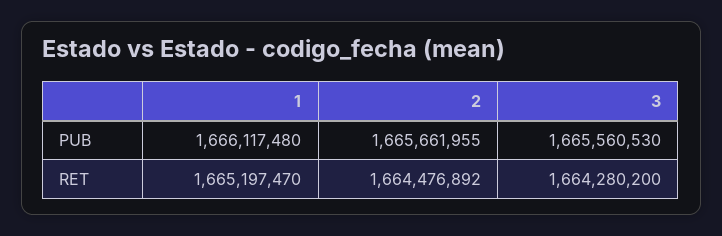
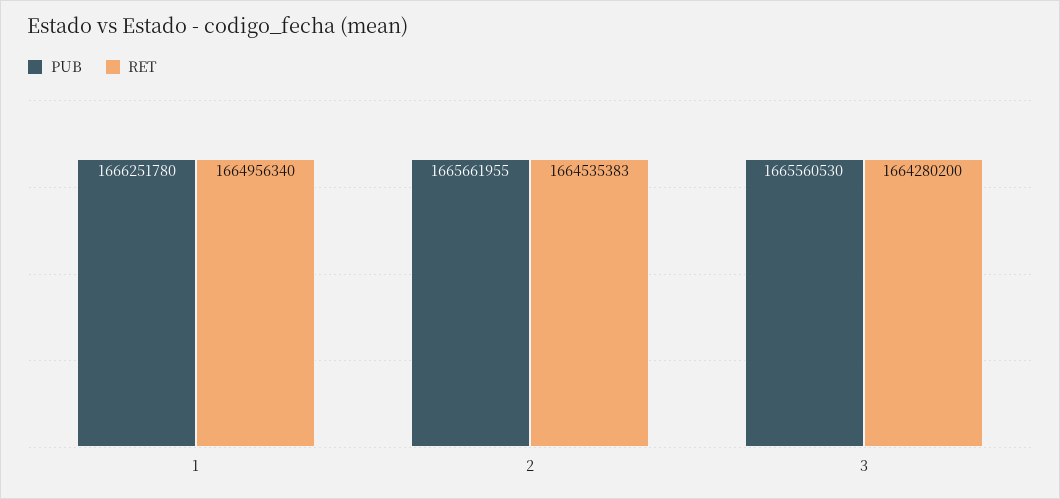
  {
    "PUB": {
-     "1": 1666117480,
+     "1": 1666251780,
      "2": 1665661955,
      "3": 1665560530
    },
    "RET": {
-     "1": 1665197470,
+     "1": 1664956340,
-     "2": 1664476892,
+     "2": 1664535383,
      "3": 1664280200
    }
  }

